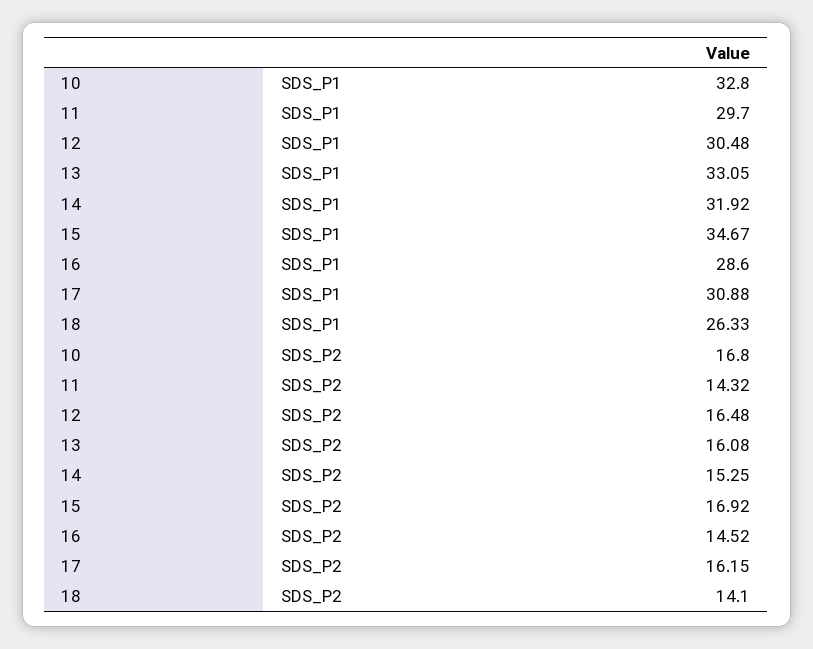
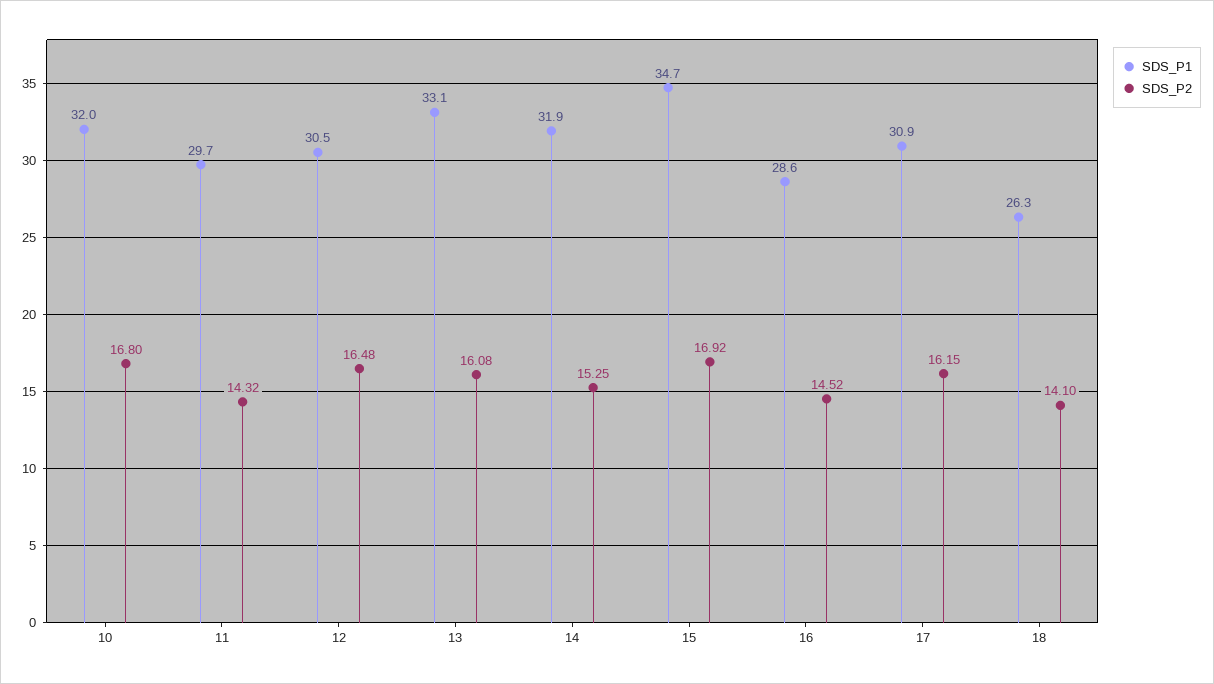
  {
    "SDS_P1": {
-     "10": 32.8,
+     "10": 32,
      "11": 29.7,
      "12": 30.48,
      "13": 33.05,
      "14": 31.92,
      "15": 34.67,
      "16": 28.6,
      "17": 30.88,
      "18": 26.33
    },
    "SDS_P2": {
      "10": 16.8,
      "11": 14.32,
      "12": 16.48,
      "13": 16.08,
      "14": 15.25,
      "15": 16.92,
      "16": 14.52,
      "17": 16.15,
      "18": 14.1
    }
  }

